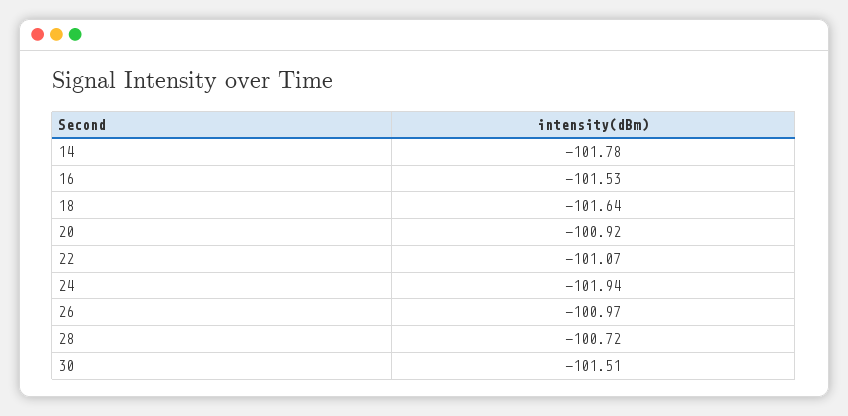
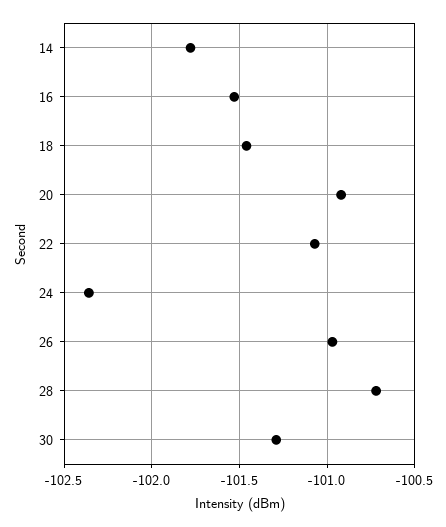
  {
    "14": -101.78,
    "16": -101.53,
-   "18": -101.64,
+   "18": -101.45,
    "20": -100.92,
    "22": -101.07,
-   "24": -101.94,
+   "24": -102.35,
    "26": -100.97,
    "28": -100.72,
-   "30": -101.51
+   "30": -101.3
  }

